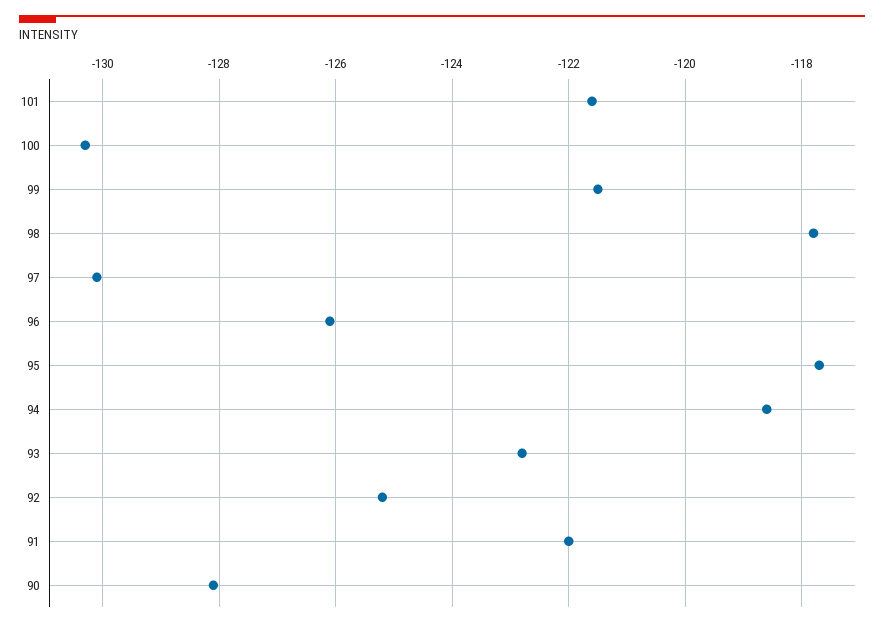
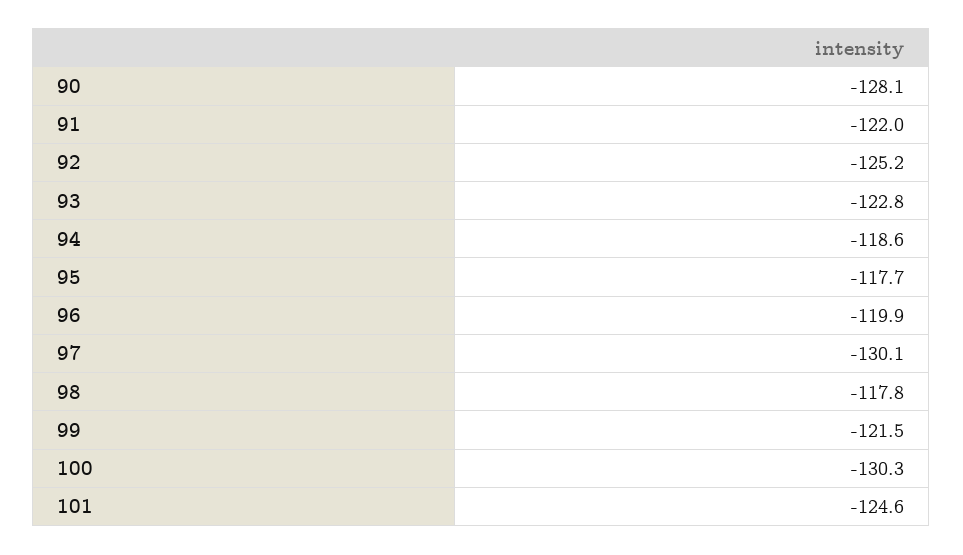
  {
-   "101": -121.5,
+   "101": -124.6,
    "100": -130.3,
    "99": -121.5,
    "98": -117.8,
    "97": -130.1,
-   "96": -126,
+   "96": -119.9,
    "95": -117.7,
    "94": -118.6,
    "93": -122.8,
    "92": -125.2,
    "91": -122,
    "90": -128.1
  }

